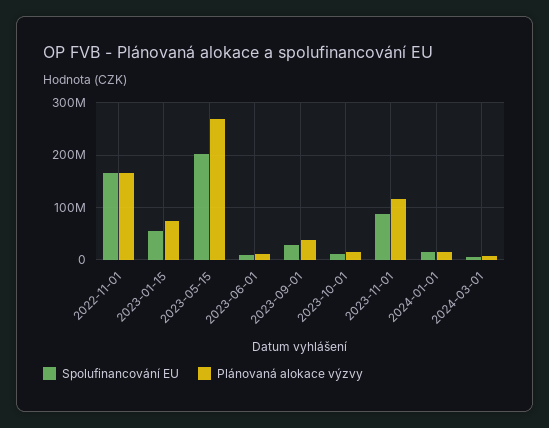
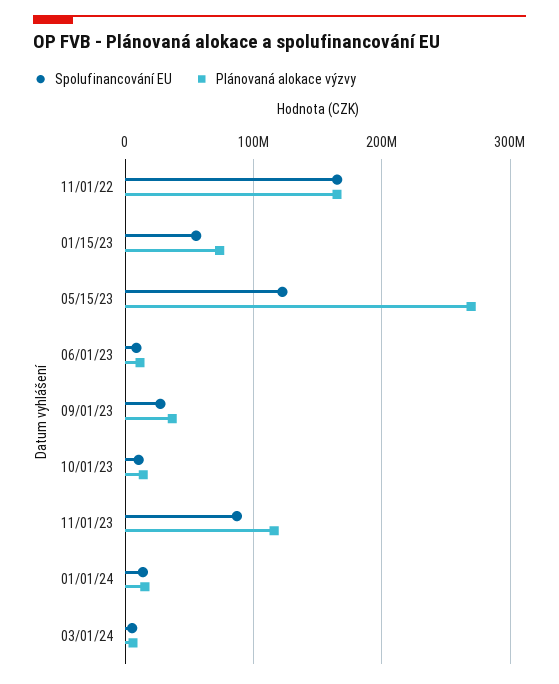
  {
    "Spolufinancování EU": {
      "2022-11-01": 170000000,
      "2023-01-15": 60000000,
-     "2023-05-15": 200000000,
+     "2023-05-15": 120000000,
      "2023-06-01": 10000000,
      "2023-09-01": 30000000,
      "2023-10-01": 10000000,
      "2023-11-01": 90000000,
      "2024-01-01": 10000000,
      "2024-03-01": 10000000
    },
    "Plánovaná alokace výzvy": {
      "2022-11-01": 170000000,
      "2023-01-15": 70000000,
      "2023-05-15": 270000000,
      "2023-06-01": 10000000,
      "2023-09-01": 40000000,
      "2023-10-01": 10000000,
      "2023-11-01": 120000000,
      "2024-01-01": 20000000,
      "2024-03-01": 10000000
    }
  }

